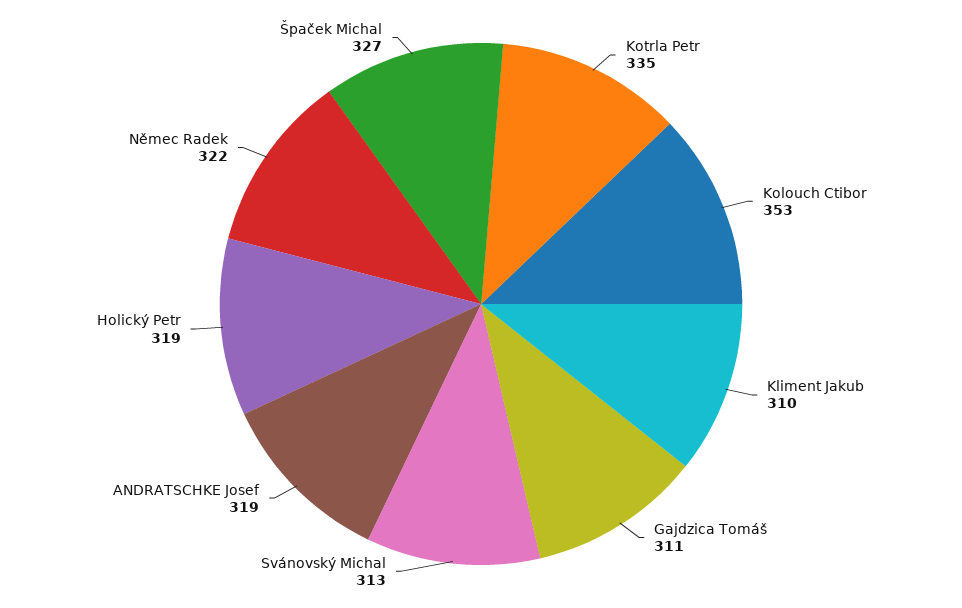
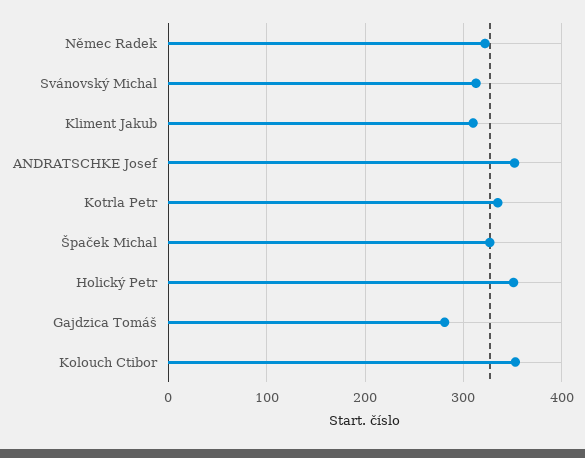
  {
    "Kotrla Petr": 335,
    "Kolouch Ctibor": 353,
    "Kliment Jakub": 310,
-   "Gajdzica Tomáš": 311,
+   "Gajdzica Tomáš": 280,
    "Svánovský Michal": 313,
-   "ANDRATSCHKE Josef": 319,
+   "ANDRATSCHKE Josef": 350,
-   "Holický Petr": 319,
+   "Holický Petr": 350,
    "Němec Radek": 322,
    "Špaček Michal": 327
  }

